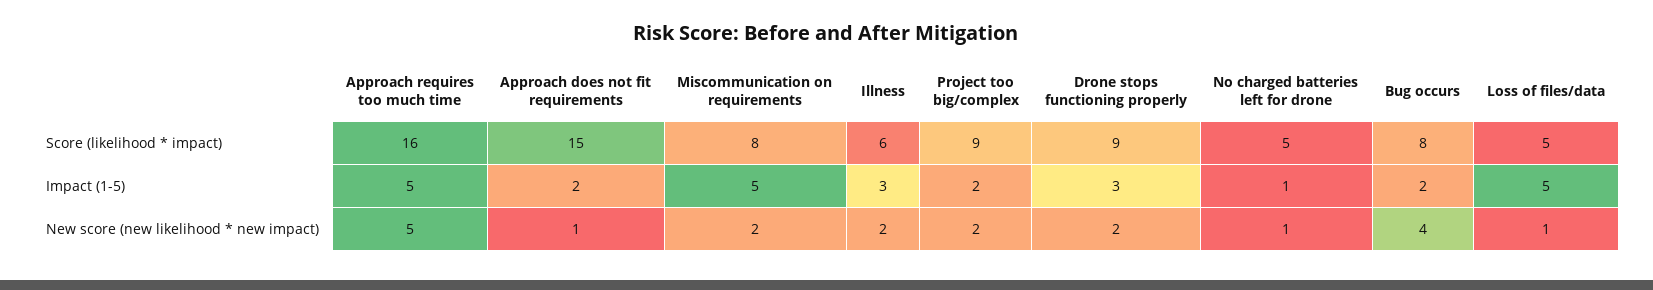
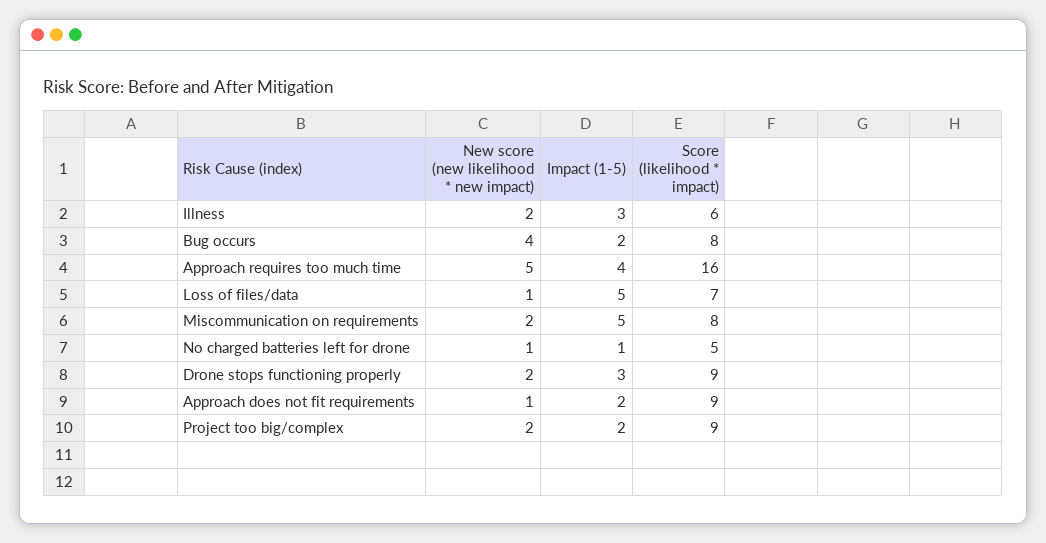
  {
    "Approach requires too much time": {
      "Score (likelihood * impact)": 16,
-     "Impact (1-5)": 5,
+     "Impact (1-5)": 4,
      "New score (new likelihood * new impact)": 5
    },
    "Approach does not fit requirements": {
-     "Score (likelihood * impact)": 15,
+     "Score (likelihood * impact)": 9,
      "Impact (1-5)": 2,
      "New score (new likelihood * new impact)": 1
    },
    "Miscommunication on requirements": {
      "Score (likelihood * impact)": 8,
      "Impact (1-5)": 5,
      "New score (new likelihood * new impact)": 2
    },
    "Illness": {
      "Score (likelihood * impact)": 6,
      "Impact (1-5)": 3,
      "New score (new likelihood * new impact)": 2
    },
    "Project too big/complex": {
      "Score (likelihood * impact)": 9,
      "Impact (1-5)": 2,
      "New score (new likelihood * new impact)": 2
    },
    "Drone stops functioning properly": {
      "Score (likelihood * impact)": 9,
      "Impact (1-5)": 3,
      "New score (new likelihood * new impact)": 2
    },
    "No charged batteries left for drone": {
      "Score (likelihood * impact)": 5,
      "Impact (1-5)": 1,
      "New score (new likelihood * new impact)": 1
    },
    "Bug occurs": {
      "Score (likelihood * impact)": 8,
      "Impact (1-5)": 2,
      "New score (new likelihood * new impact)": 4
    },
    "Loss of files/data": {
-     "Score (likelihood * impact)": 5,
+     "Score (likelihood * impact)": 7,
      "Impact (1-5)": 5,
      "New score (new likelihood * new impact)": 1
    }
  }

